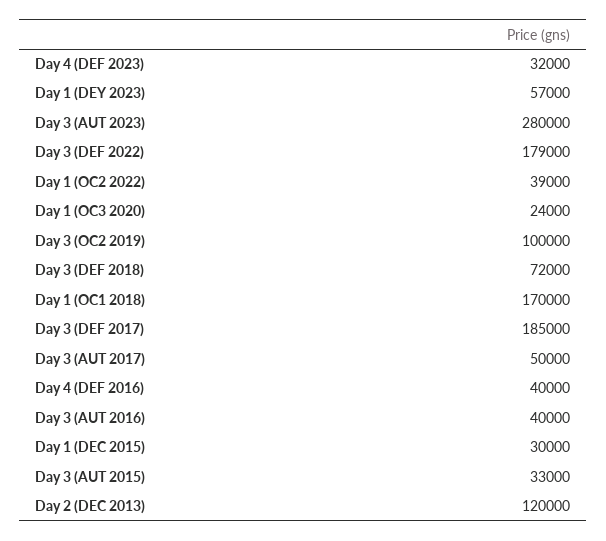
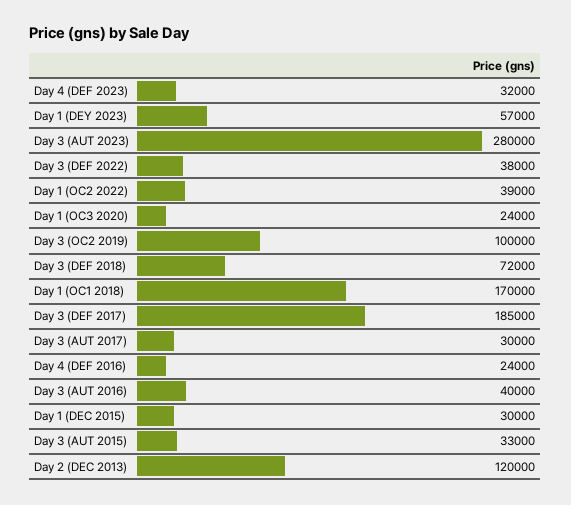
  {
    "Day 4 (DEF 2023)": 32000,
    "Day 1 (DEY 2023)": 57000,
    "Day 3 (AUT 2023)": 280000,
-   "Day 3 (DEF 2022)": 179000,
+   "Day 3 (DEF 2022)": 38000,
    "Day 1 (OC2 2022)": 39000,
    "Day 1 (OC3 2020)": 24000,
    "Day 3 (OC2 2019)": 100000,
    "Day 3 (DEF 2018)": 72000,
    "Day 1 (OC1 2018)": 170000,
    "Day 3 (DEF 2017)": 185000,
-   "Day 3 (AUT 2017)": 50000,
+   "Day 3 (AUT 2017)": 30000,
-   "Day 4 (DEF 2016)": 40000,
+   "Day 4 (DEF 2016)": 24000,
    "Day 3 (AUT 2016)": 40000,
    "Day 1 (DEC 2015)": 30000,
    "Day 3 (AUT 2015)": 33000,
    "Day 2 (DEC 2013)": 120000
  }

